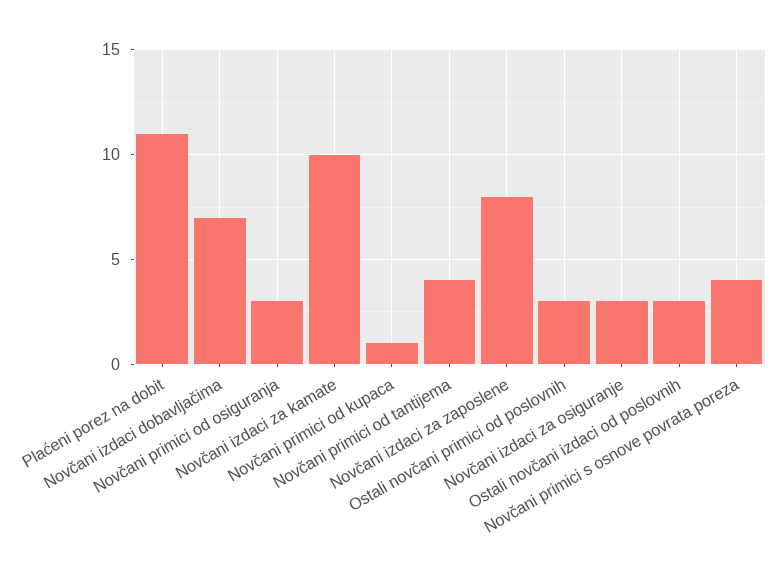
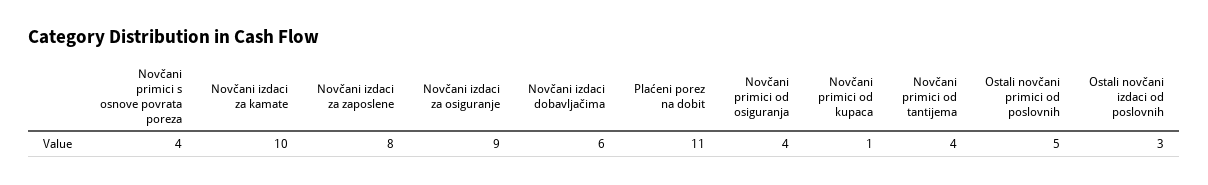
  {
    "Plaćeni porez na dobit": 11,
-   "Novčani izdaci dobavljačima": 7,
+   "Novčani izdaci dobavljačima": 6,
-   "Novčani primici od osiguranja": 3,
+   "Novčani primici od osiguranja": 4,
    "Novčani izdaci za kamate": 10,
    "Novčani primici od kupaca": 1,
    "Novčani primici od tantijema": 4,
    "Novčani izdaci za zaposlene": 8,
-   "Ostali novčani primici od poslovnih": 3,
+   "Ostali novčani primici od poslovnih": 5,
-   "Novčani izdaci za osiguranje": 3,
+   "Novčani izdaci za osiguranje": 9,
    "Ostali novčani izdaci od poslovnih": 3,
    "Novčani primici s osnove povrata poreza": 4
  }

